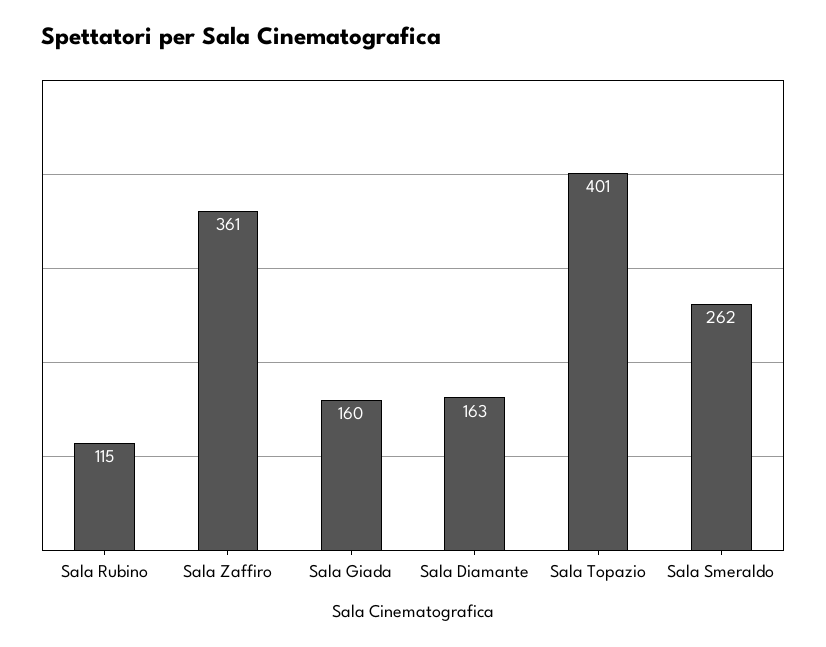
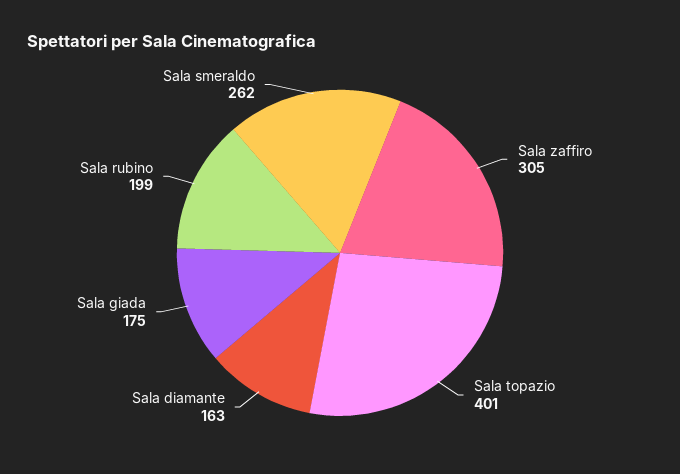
  {
-   "Sala Rubino": 115,
+   "Sala Rubino": 199,
-   "Sala Zaffiro": 361,
+   "Sala Zaffiro": 305,
-   "Sala Giada": 160,
+   "Sala Giada": 175,
    "Sala Diamante": 163,
    "Sala Topazio": 401,
    "Sala Smeraldo": 262
  }

